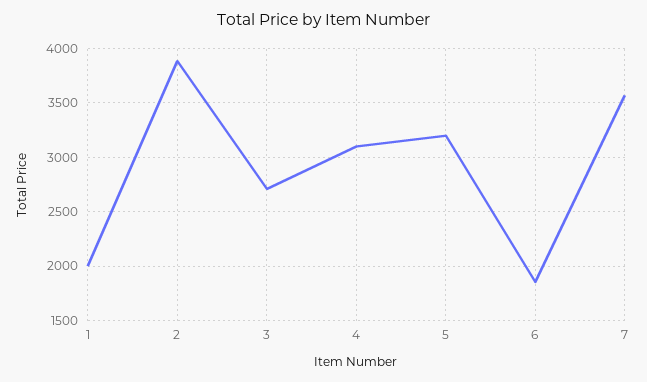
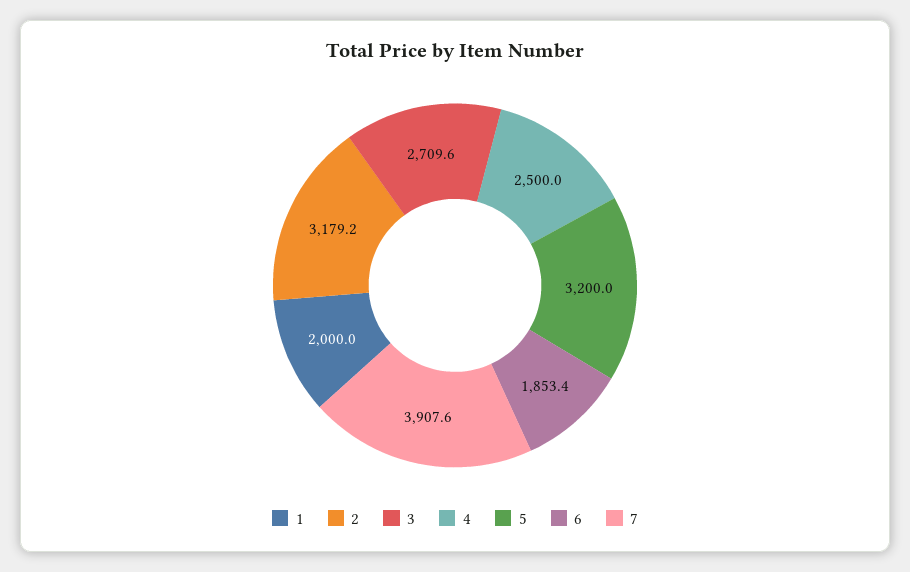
  {
    "1": 2000,
-   "2": 3900,
+   "2": 3179.2,
    "3": 2709.6,
-   "4": 3100,
+   "4": 2500,
    "5": 3200,
    "6": 1853.4,
-   "7": 3600
+   "7": 3907.6
  }

